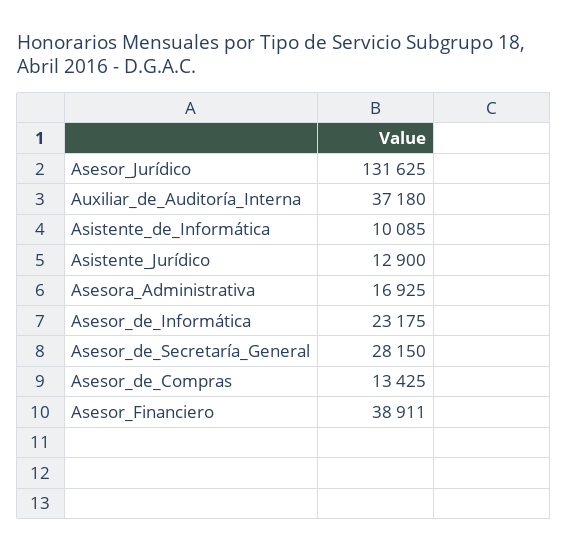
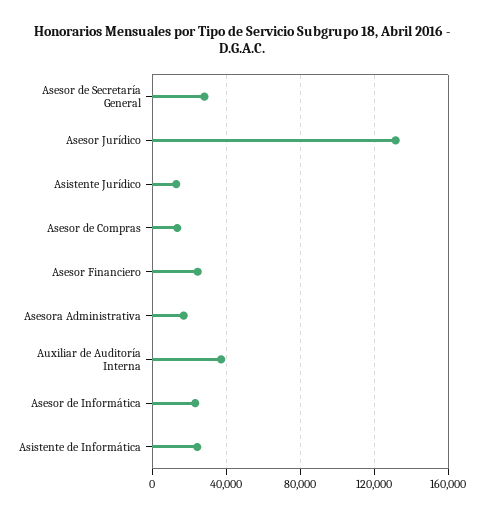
  {
    "Asesor_Jurídico": 131625,
    "Auxiliar_de_Auditoría_Interna": 37180,
-   "Asistente_de_Informática": 10085,
+   "Asistente_de_Informática": 25000,
    "Asistente_Jurídico": 12900,
    "Asesora_Administrativa": 16925,
    "Asesor_de_Informática": 23175,
    "Asesor_de_Secretaría_General": 28150,
    "Asesor_de_Compras": 13425,
-   "Asesor_Financiero": 38911
+   "Asesor_Financiero": 25000
  }

